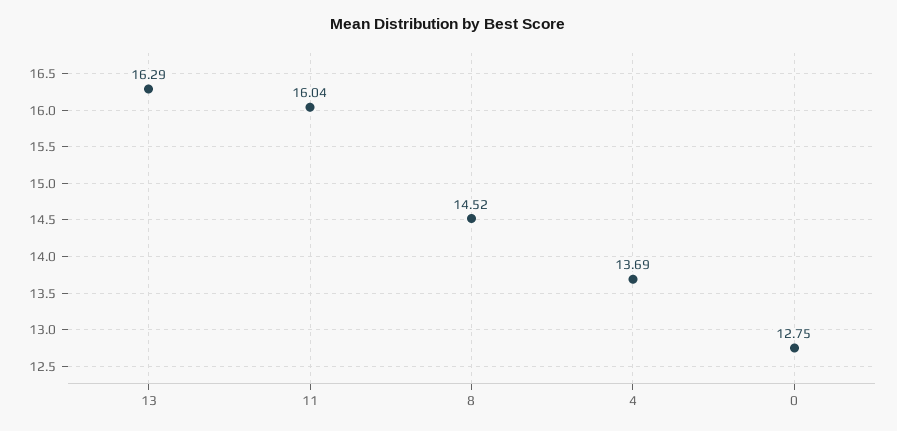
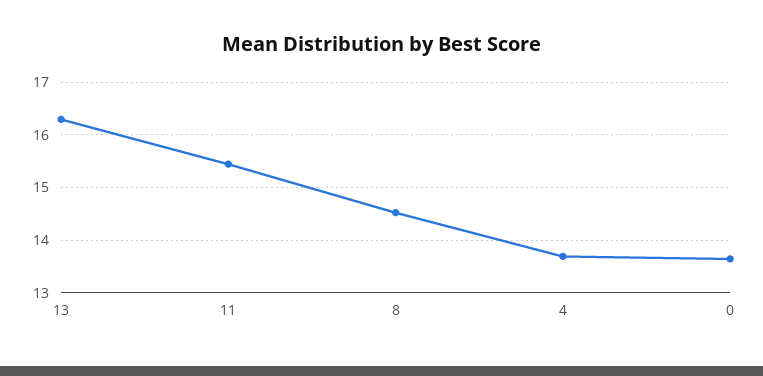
  {
    "13": 16.29,
-   "11": 16.04,
+   "11": 15.4,
    "8": 14.52,
    "4": 13.69,
-   "0": 12.75
+   "0": 13.6
  }

